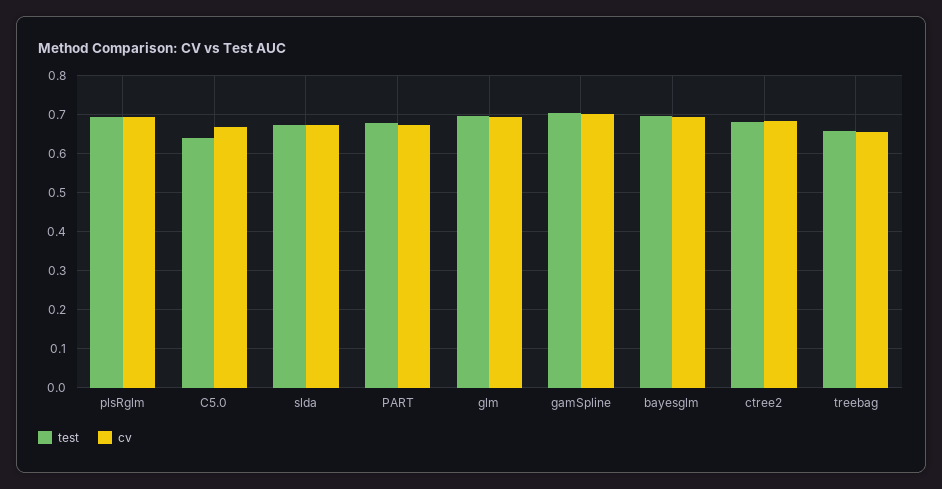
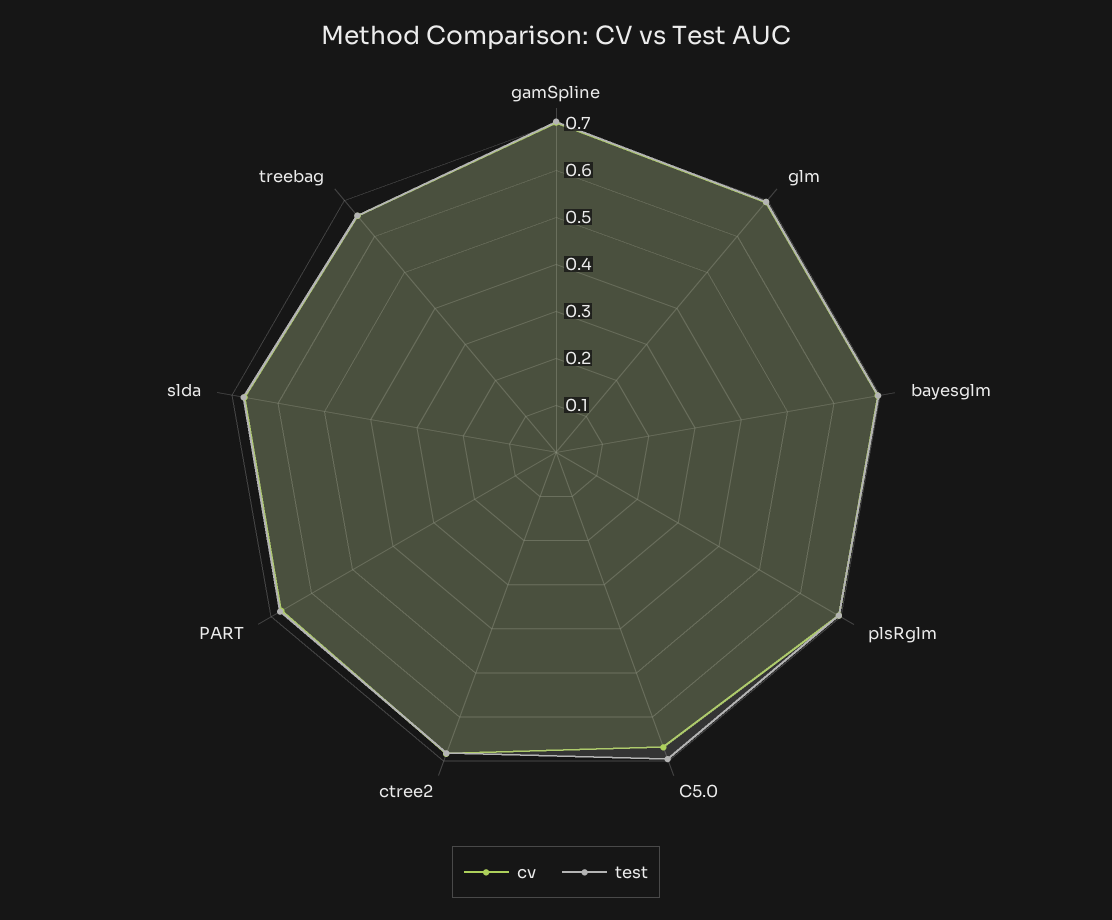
  {
    "test": {
      "plsRglm": 0.7,
-     "C5.0": 0.64,
+     "C5.0": 0.7,
      "slda": 0.68,
      "PART": 0.68,
      "glm": 0.7,
      "gamSpline": 0.7,
      "bayesglm": 0.7,
      "ctree2": 0.68,
      "treebag": 0.66
    },
    "cv": {
      "plsRglm": 0.7,
      "C5.0": 0.66,
      "slda": 0.68,
      "PART": 0.68,
      "glm": 0.7,
      "gamSpline": 0.7,
      "bayesglm": 0.7,
      "ctree2": 0.68,
      "treebag": 0.66
    }
  }

